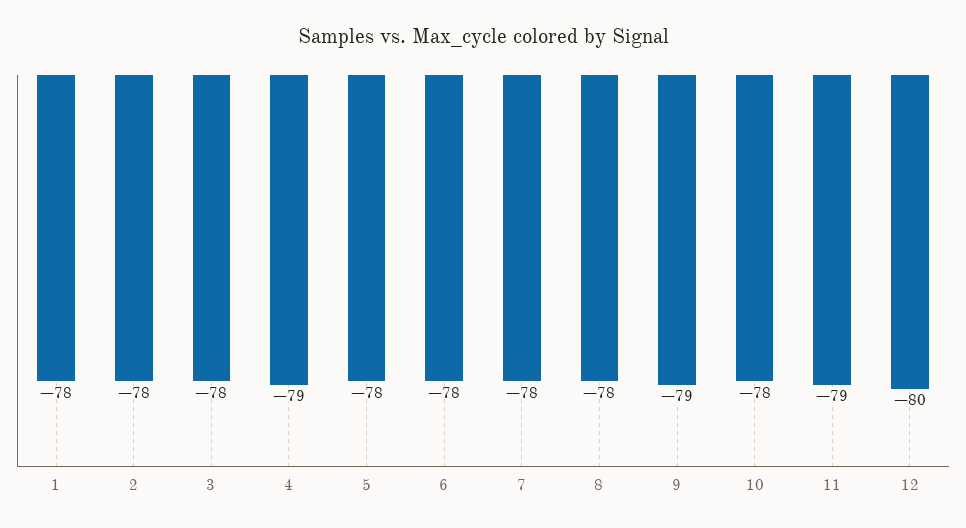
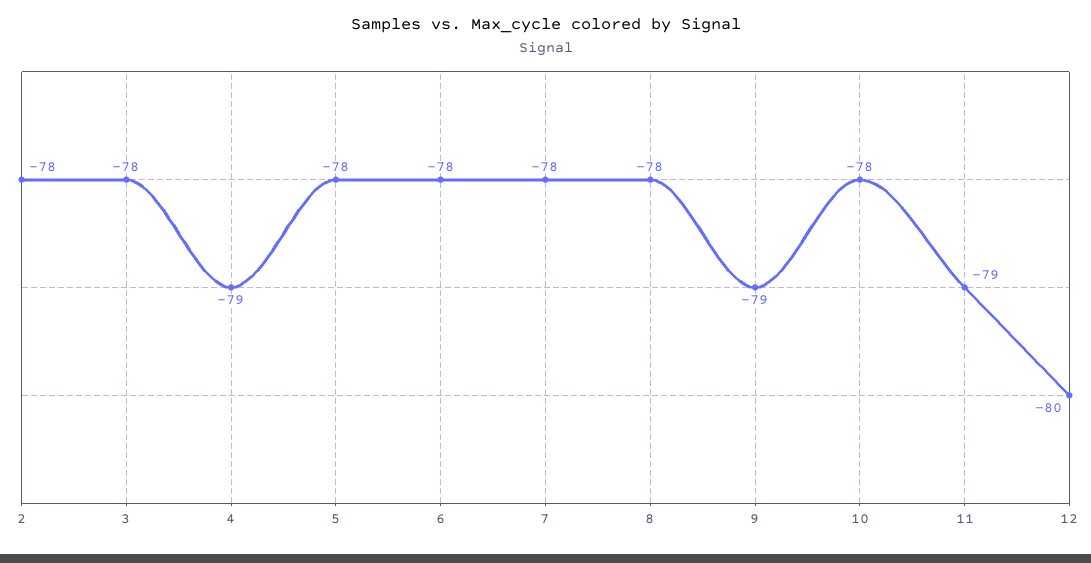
  {
-   "1": -78,
    "2": -78,
    "3": -78,
    "4": -79,
    "5": -78,
    "6": -78,
    "7": -78,
    "8": -78,
    "9": -79,
    "10": -78,
    "11": -79,
    "12": -80
  }

